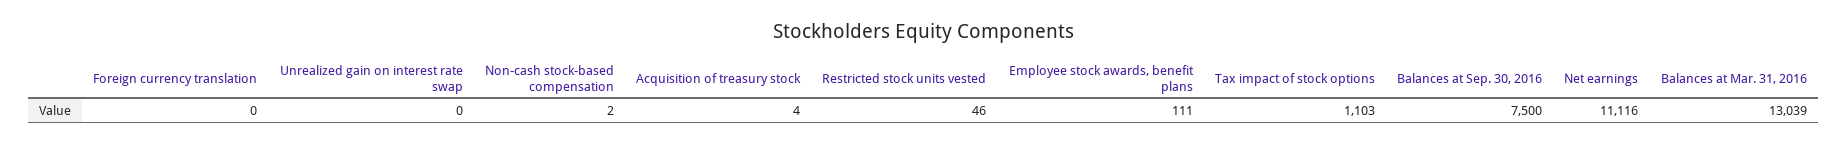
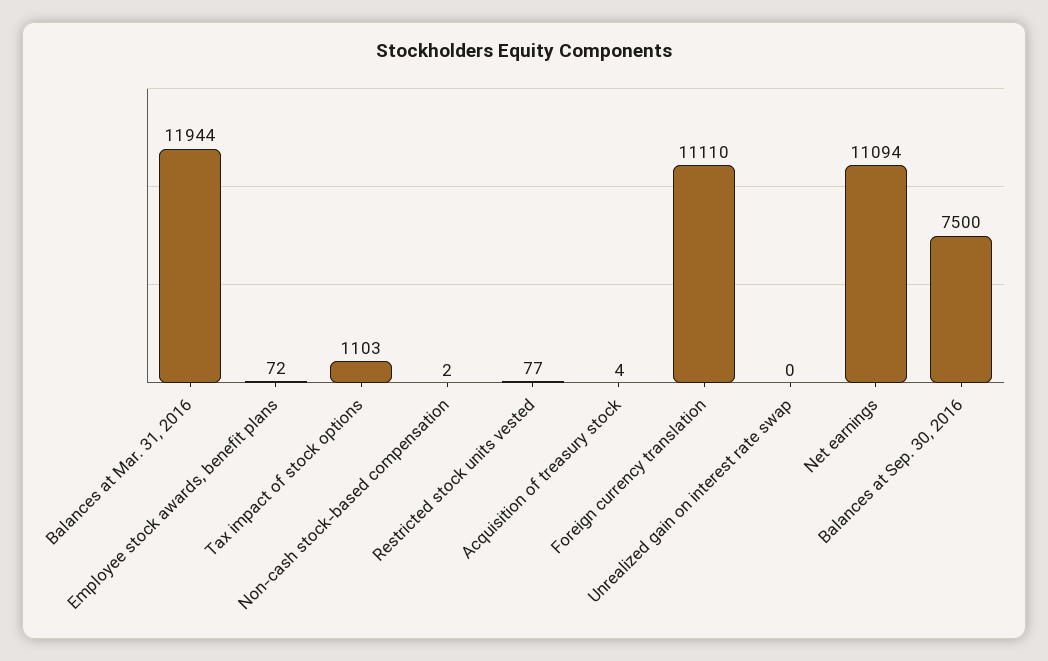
  {
-   "Foreign currency translation": 0,
+   "Foreign currency translation": 11110,
    "Unrealized gain on interest rate swap": 0,
    "Non-cash stock-based compensation": 2,
    "Acquisition of treasury stock": 4,
-   "Restricted stock units vested": 46,
+   "Restricted stock units vested": 77,
-   "Employee stock awards, benefit plans": 111,
+   "Employee stock awards, benefit plans": 72,
    "Tax impact of stock options": 1103,
    "Balances at Sep. 30, 2016": 7500,
-   "Net earnings": 11116,
+   "Net earnings": 11094,
-   "Balances at Mar. 31, 2016": 13039
+   "Balances at Mar. 31, 2016": 11944
  }

